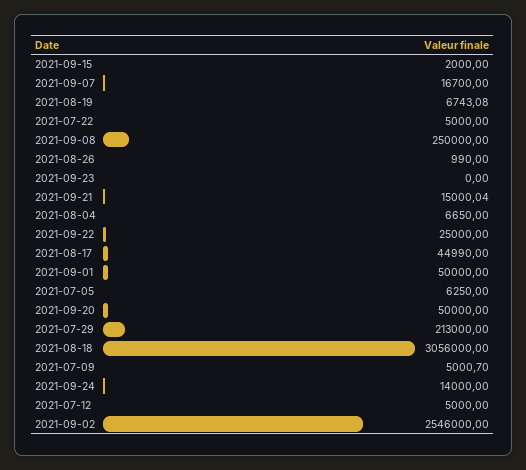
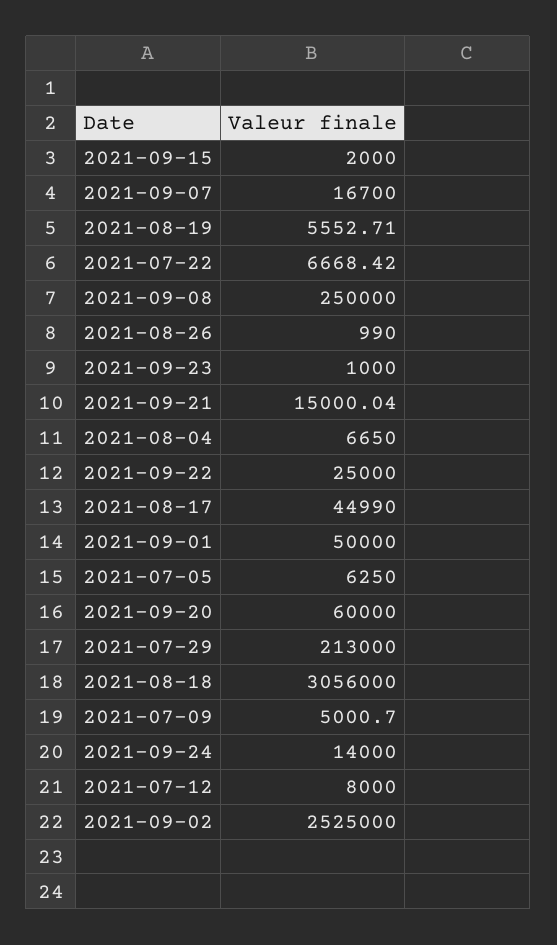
  {
    "2021-09-15": 2000,
    "2021-09-07": 16700,
-   "2021-08-19": 6743.08,
+   "2021-08-19": 5552.71,
-   "2021-07-22": 5000,
+   "2021-07-22": 6668.42,
    "2021-09-08": 250000,
    "2021-08-26": 990,
-   "2021-09-23": 0,
+   "2021-09-23": 1000,
    "2021-09-21": 15000.04,
    "2021-08-04": 6650,
    "2021-09-22": 25000,
    "2021-08-17": 44990,
    "2021-09-01": 50000,
    "2021-07-05": 6250,
-   "2021-09-20": 50000,
+   "2021-09-20": 60000,
    "2021-07-29": 213000,
    "2021-08-18": 3056000,
    "2021-07-09": 5000.7,
    "2021-09-24": 14000,
-   "2021-07-12": 5000,
+   "2021-07-12": 8000,
-   "2021-09-02": 2546000
+   "2021-09-02": 2525000
  }

